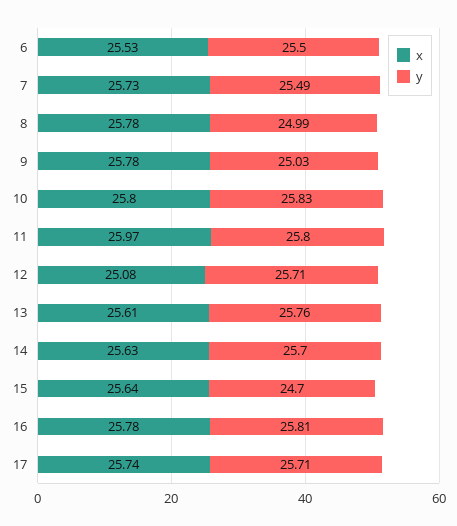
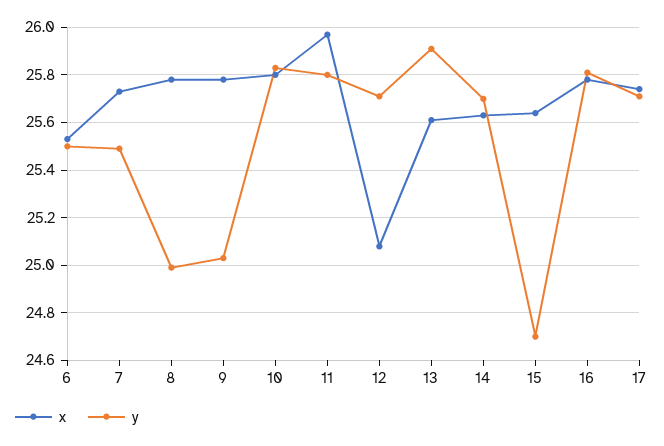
  {
    "x": {
      "6": 25.53,
      "7": 25.73,
      "8": 25.78,
      "9": 25.78,
      "10": 25.8,
      "11": 25.97,
      "12": 25.08,
      "13": 25.61,
      "14": 25.63,
      "15": 25.64,
      "16": 25.78,
      "17": 25.74
    },
    "y": {
      "6": 25.5,
      "7": 25.49,
      "8": 24.99,
      "9": 25.03,
      "10": 25.83,
      "11": 25.8,
      "12": 25.71,
-     "13": 25.76,
+     "13": 25.9,
      "14": 25.7,
      "15": 24.7,
      "16": 25.81,
      "17": 25.71
    }
  }

